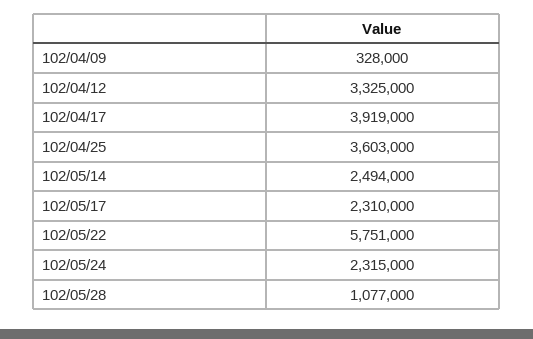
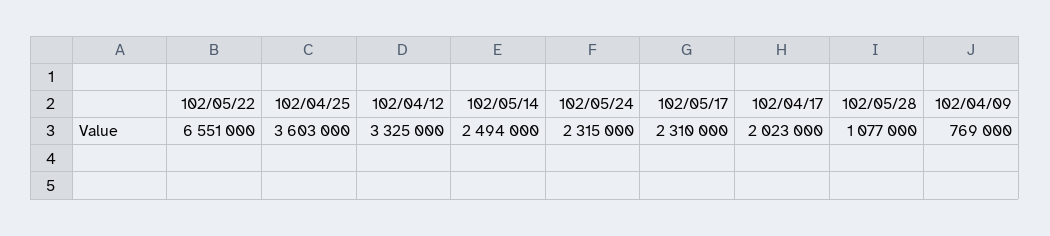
  {
-   "102/04/09": 328000,
+   "102/04/09": 769000,
    "102/04/12": 3325000,
-   "102/04/17": 3919000,
+   "102/04/17": 2023000,
    "102/04/25": 3603000,
    "102/05/14": 2494000,
    "102/05/17": 2310000,
-   "102/05/22": 5751000,
+   "102/05/22": 6551000,
    "102/05/24": 2315000,
    "102/05/28": 1077000
  }

